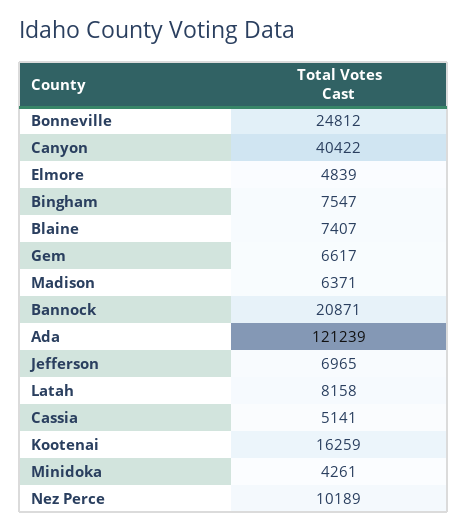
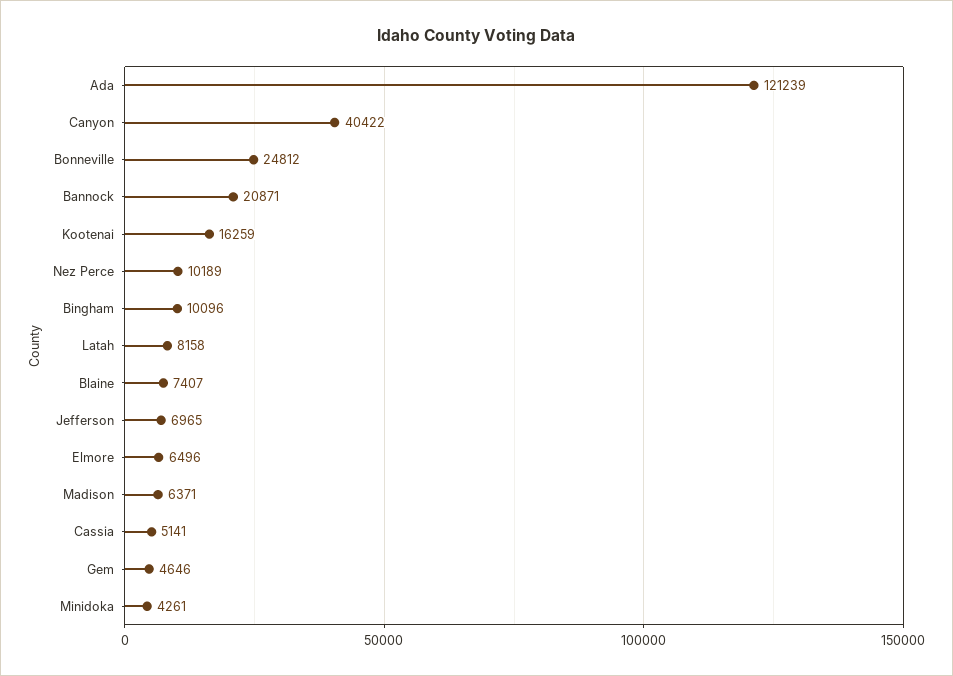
  {
    "Bonneville": 24812,
    "Canyon": 40422,
-   "Elmore": 4839,
+   "Elmore": 6496,
-   "Bingham": 7547,
+   "Bingham": 10096,
    "Blaine": 7407,
-   "Gem": 6617,
+   "Gem": 4646,
    "Madison": 6371,
    "Bannock": 20871,
    "Ada": 121239,
    "Jefferson": 6965,
    "Latah": 8158,
    "Cassia": 5141,
    "Kootenai": 16259,
    "Minidoka": 4261,
    "Nez Perce": 10189
  }

